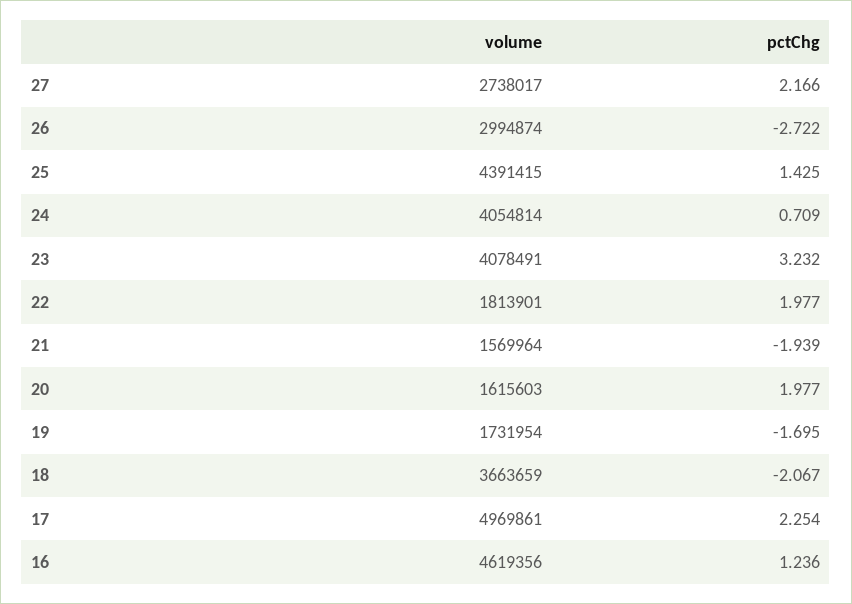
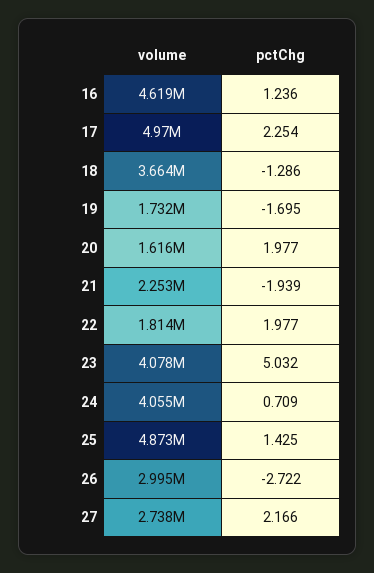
  {
    "volume": {
      "27": 2738017,
      "26": 2994874,
-     "25": 4391415,
+     "25": 4873000,
      "24": 4054814,
      "23": 4078491,
      "22": 1813901,
-     "21": 1569964,
+     "21": 2253000,
      "20": 1615603,
      "19": 1731954,
      "18": 3663659,
      "17": 4969861,
      "16": 4619356
    },
    "pctChg": {
      "27": 2.166,
      "26": -2.722,
      "25": 1.425,
      "24": 0.709,
-     "23": 3.232,
+     "23": 5.032,
      "22": 1.977,
      "21": -1.939,
      "20": 1.977,
      "19": -1.695,
-     "18": -2.067,
+     "18": -1.286,
      "17": 2.254,
      "16": 1.236
    }
  }

